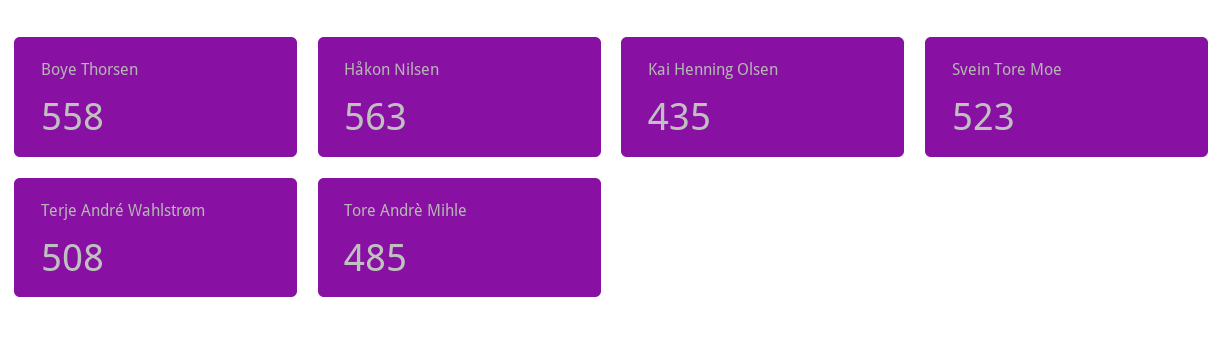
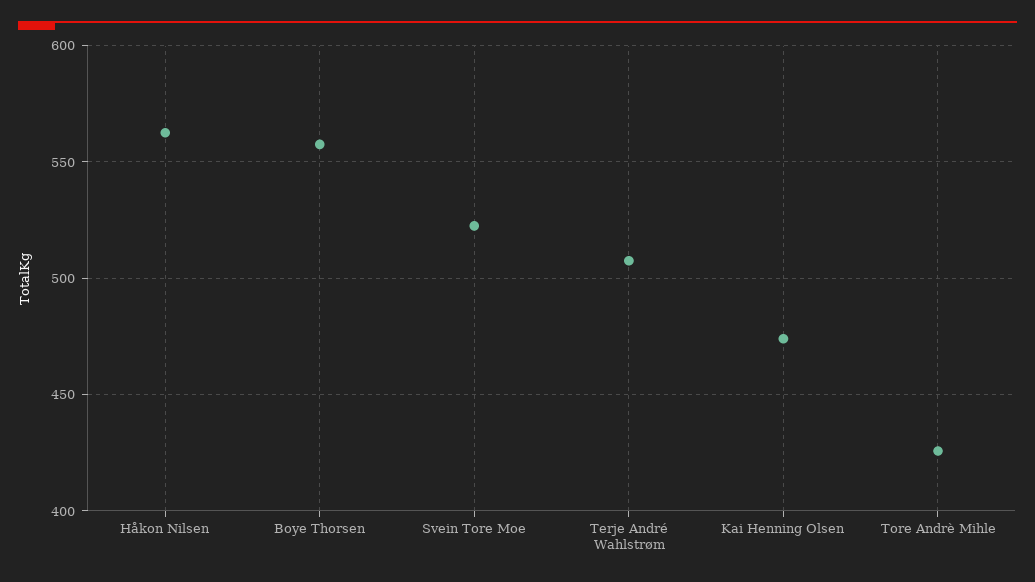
  {
    "Boye Thorsen": 558,
    "Håkon Nilsen": 563,
-   "Kai Henning Olsen": 435,
+   "Kai Henning Olsen": 475,
    "Svein Tore Moe": 523,
    "Terje André Wahlstrøm": 508,
-   "Tore Andrè Mihle": 485
+   "Tore Andrè Mihle": 425
  }

